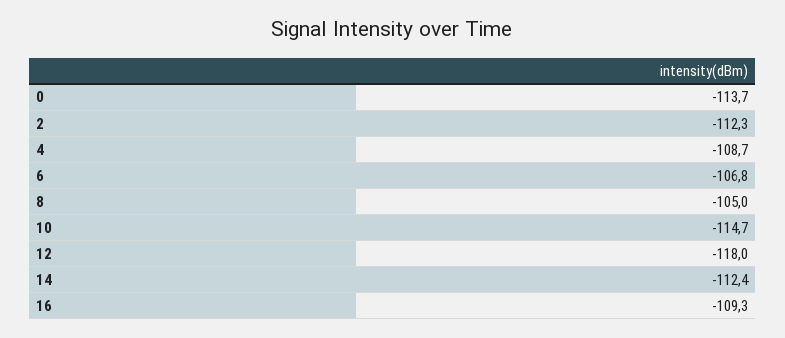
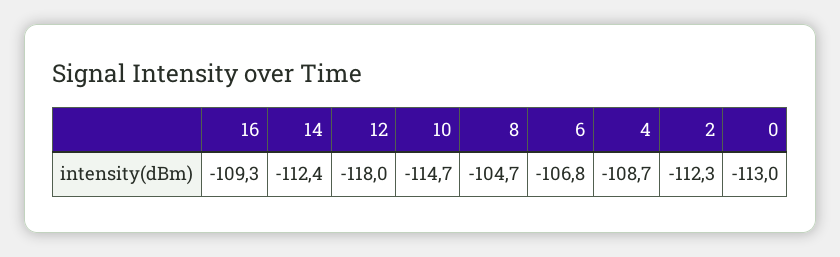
  {
-   "0": -113.7,
+   "0": -113,
    "2": -112.3,
    "4": -108.7,
    "6": -106.8,
-   "8": -105,
+   "8": -104.7,
    "10": -114.7,
    "12": -118,
    "14": -112.4,
    "16": -109.3
  }

